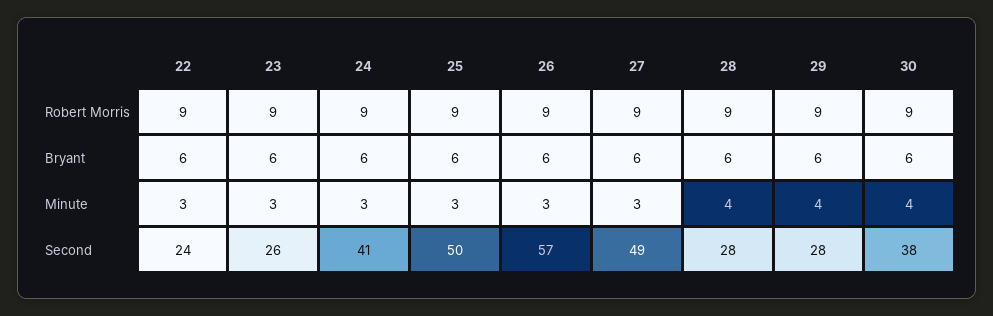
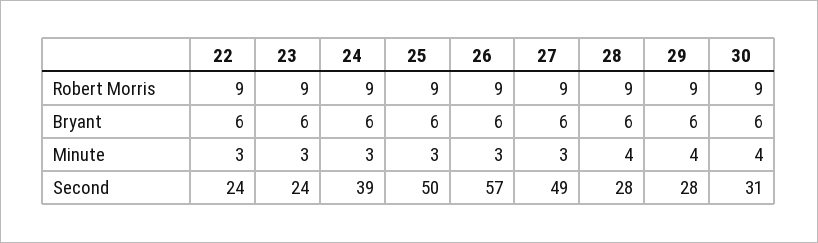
  {
    "22": {
      "Robert Morris": 9,
      "Bryant": 6,
      "Minute": 3,
      "Second": 24
    },
    "23": {
      "Robert Morris": 9,
      "Bryant": 6,
      "Minute": 3,
-     "Second": 26
+     "Second": 24
    },
    "24": {
      "Robert Morris": 9,
      "Bryant": 6,
      "Minute": 3,
-     "Second": 41
+     "Second": 39
    },
    "25": {
      "Robert Morris": 9,
      "Bryant": 6,
      "Minute": 3,
      "Second": 50
    },
    "26": {
      "Robert Morris": 9,
      "Bryant": 6,
      "Minute": 3,
      "Second": 57
    },
    "27": {
      "Robert Morris": 9,
      "Bryant": 6,
      "Minute": 3,
      "Second": 49
    },
    "28": {
      "Robert Morris": 9,
      "Bryant": 6,
      "Minute": 4,
      "Second": 28
    },
    "29": {
      "Robert Morris": 9,
      "Bryant": 6,
      "Minute": 4,
      "Second": 28
    },
    "30": {
      "Robert Morris": 9,
      "Bryant": 6,
      "Minute": 4,
-     "Second": 38
+     "Second": 31
    }
  }

